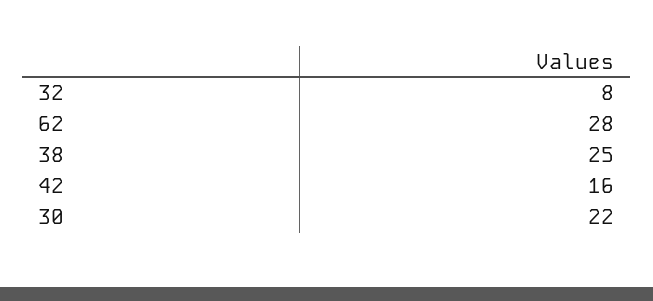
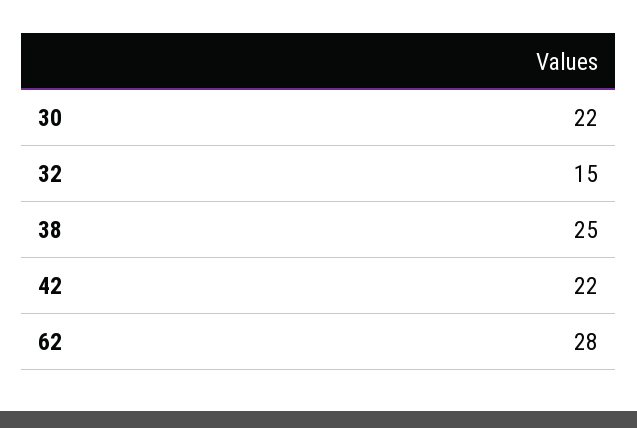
  {
-   "32": 8,
+   "32": 15,
    "62": 28,
    "38": 25,
-   "42": 16,
+   "42": 22,
    "30": 22
  }

